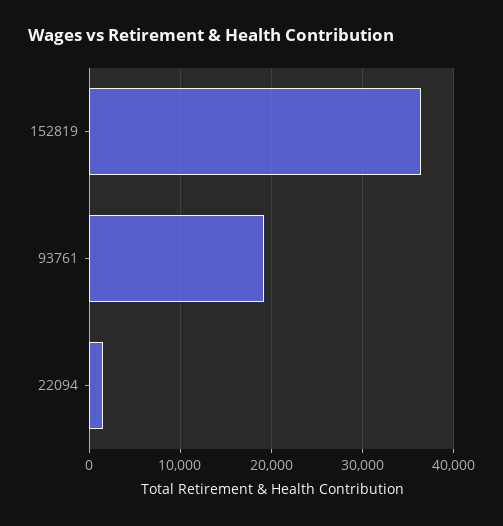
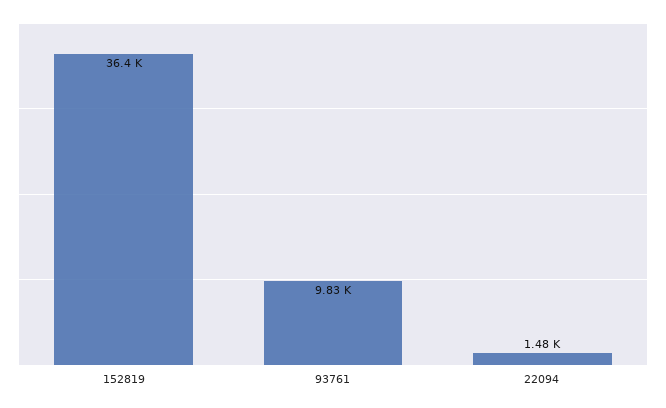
  {
    "152819": 36400,
-   "93761": 19000,
+   "93761": 9830,
    "22094": 1480
  }

